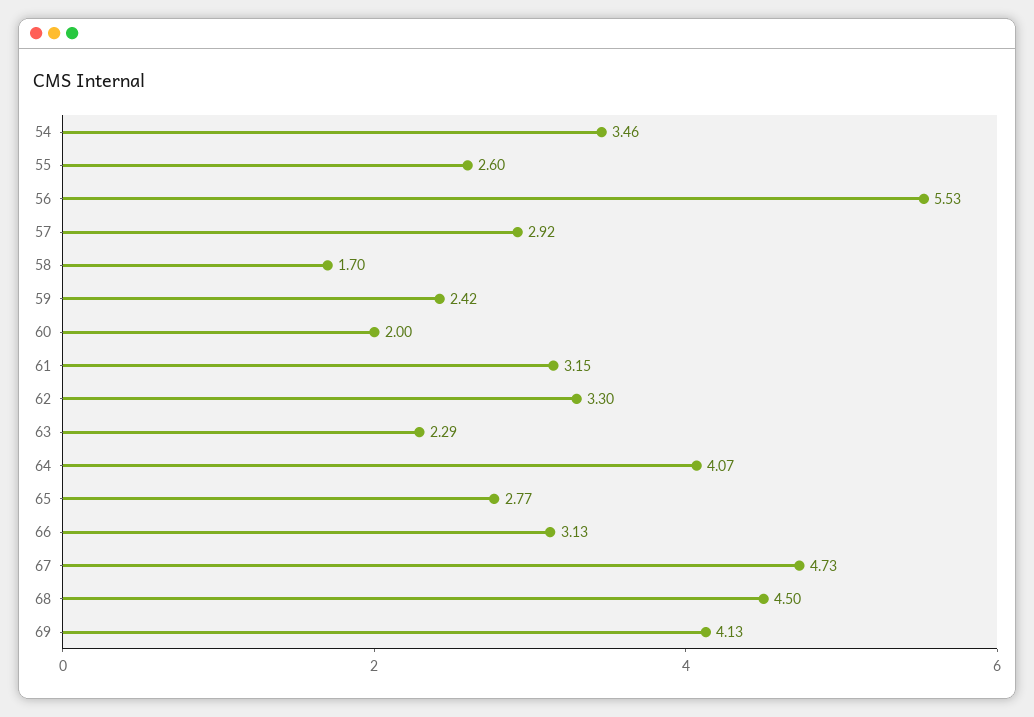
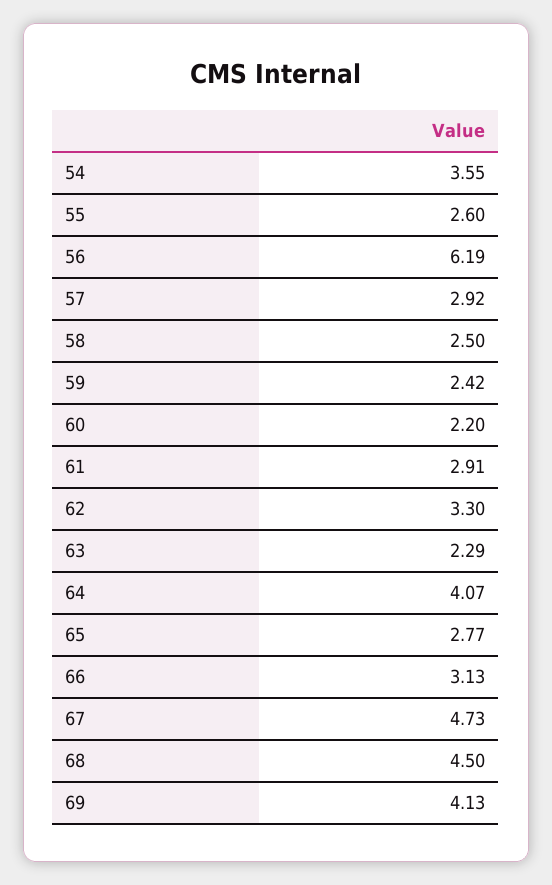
  {
-   "54": 3.46,
+   "54": 3.55,
    "55": 2.6,
-   "56": 5.53,
+   "56": 6.19,
    "57": 2.92,
-   "58": 1.7,
+   "58": 2.5,
    "59": 2.42,
-   "60": 2,
+   "60": 2.2,
-   "61": 3.15,
+   "61": 2.91,
    "62": 3.3,
    "63": 2.29,
    "64": 4.07,
    "65": 2.77,
    "66": 3.13,
    "67": 4.73,
    "68": 4.5,
    "69": 4.13
  }

